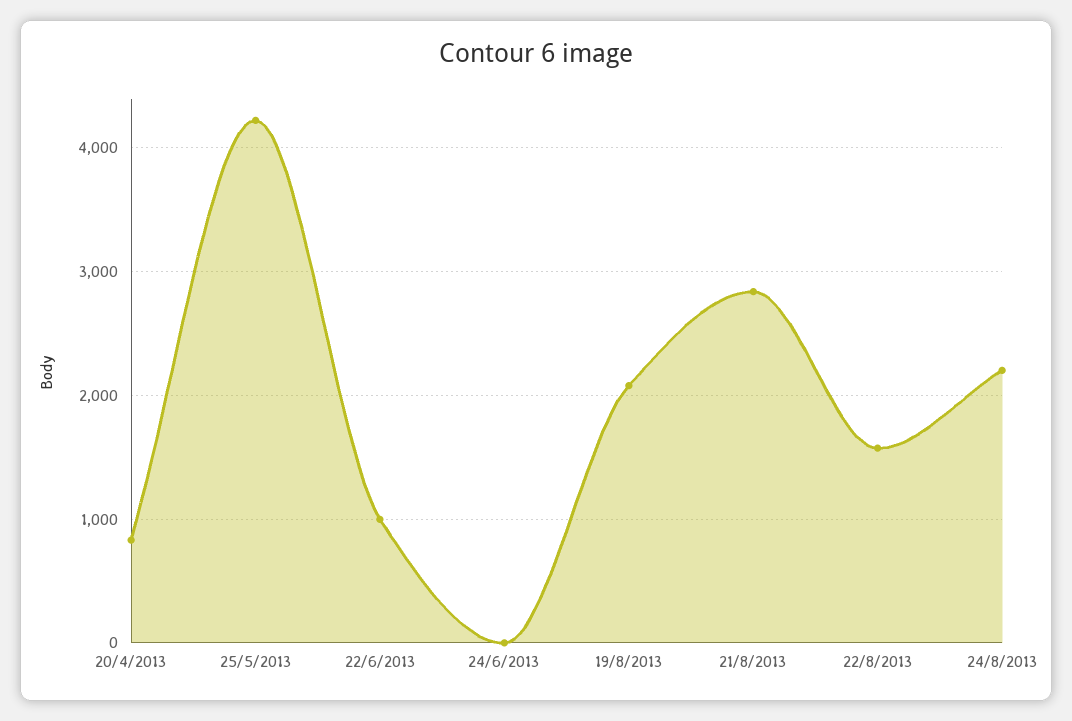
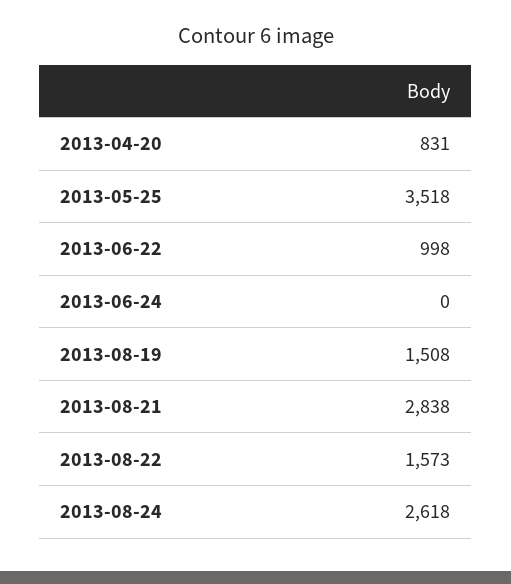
  {
    "20/4/2013": 831,
-   "25/5/2013": 4200,
+   "25/5/2013": 3518,
    "22/6/2013": 998,
    "24/6/2013": 0,
-   "19/8/2013": 2100,
+   "19/8/2013": 1508,
    "21/8/2013": 2838,
    "22/8/2013": 1573,
-   "24/8/2013": 2200
+   "24/8/2013": 2618
  }

